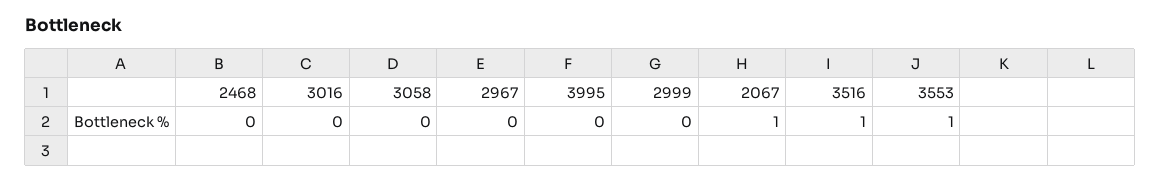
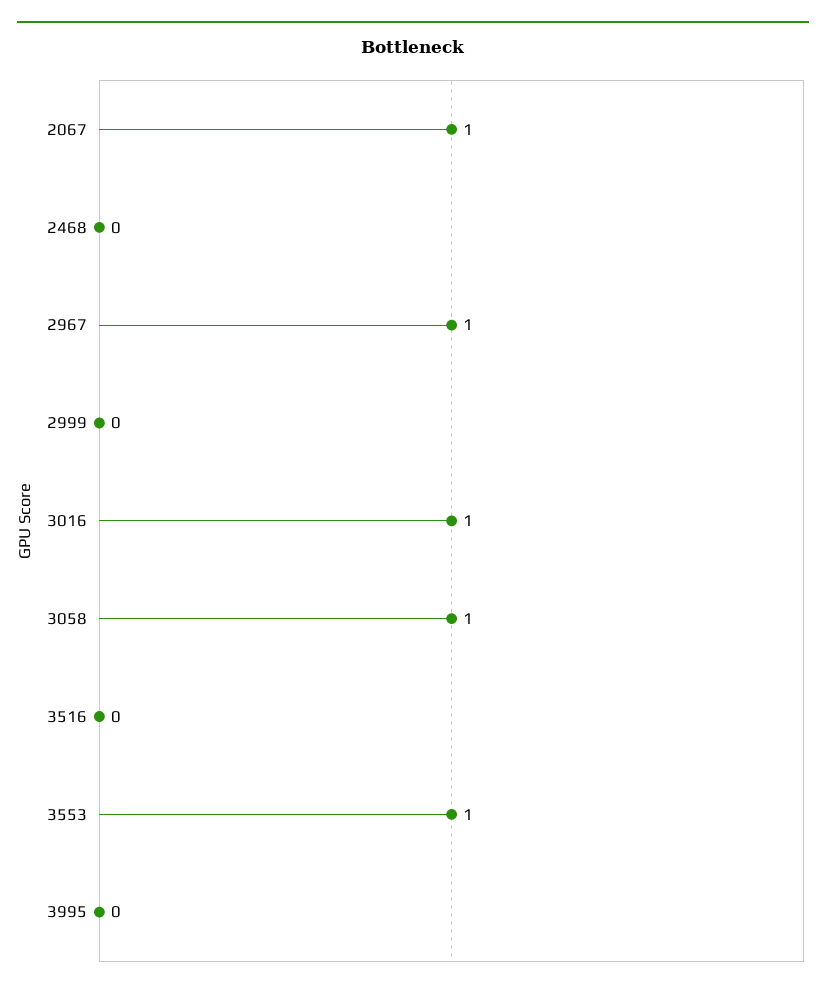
  {
    "2468": 0,
-   "3016": 0,
+   "3016": 1,
-   "3058": 0,
+   "3058": 1,
-   "2967": 0,
+   "2967": 1,
    "3995": 0,
    "2999": 0,
    "2067": 1,
-   "3516": 1,
+   "3516": 0,
    "3553": 1
  }

